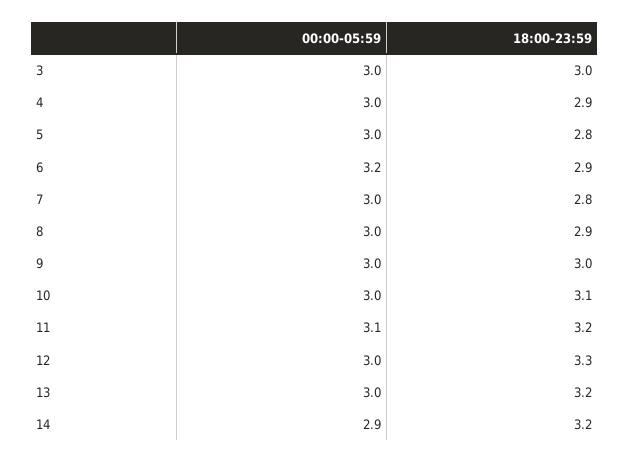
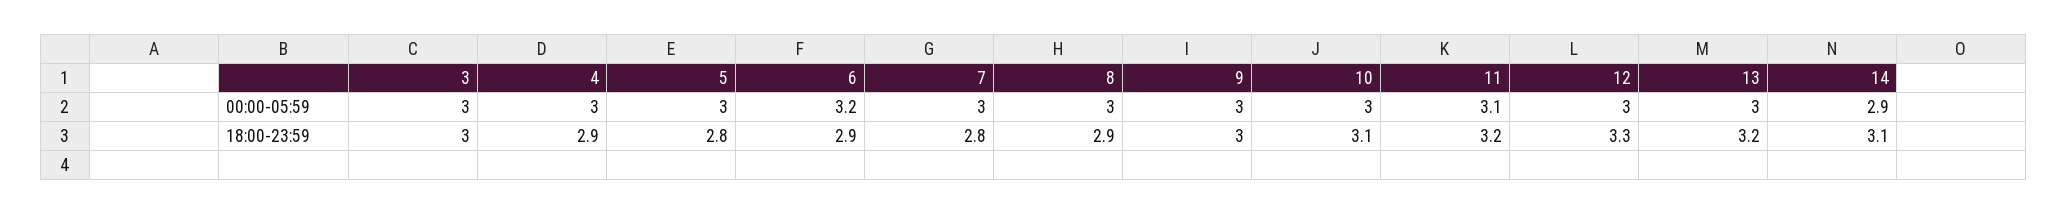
  {
    "00:00-05:59": {
      "3": 3,
      "4": 3,
      "5": 3,
      "6": 3.2,
      "7": 3,
      "8": 3,
      "9": 3,
      "10": 3,
      "11": 3.1,
      "12": 3,
      "13": 3,
      "14": 2.9
    },
    "18:00-23:59": {
      "3": 3,
      "4": 2.9,
      "5": 2.8,
      "6": 2.9,
      "7": 2.8,
      "8": 2.9,
      "9": 3,
      "10": 3.1,
      "11": 3.2,
      "12": 3.3,
      "13": 3.2,
-     "14": 3.2
+     "14": 3.1
    }
  }

